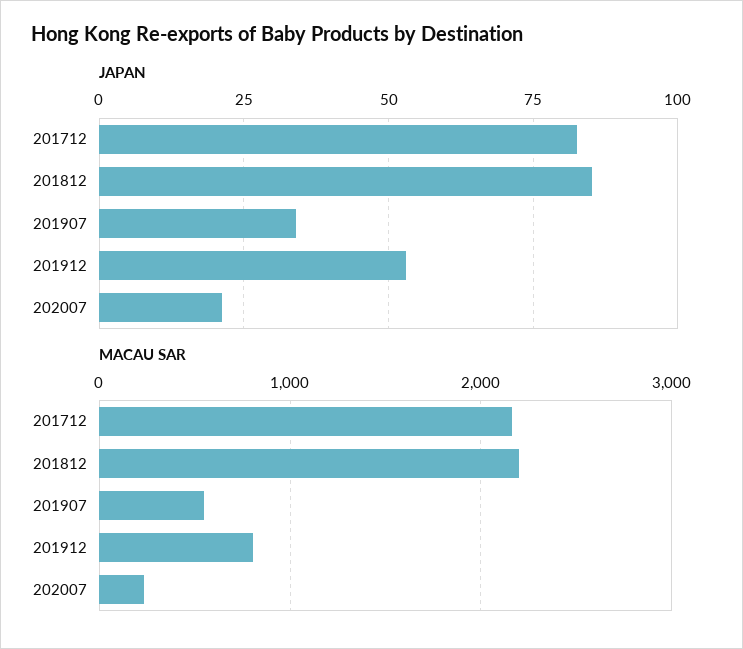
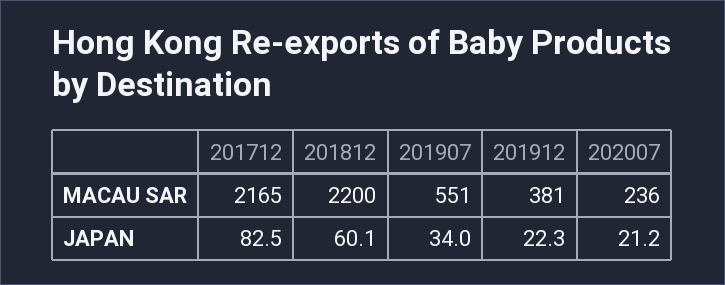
  {
    "JAPAN": {
      "201712": 82.5,
-     "201812": 85,
+     "201812": 60.1,
      "201907": 34,
-     "201912": 52.5,
+     "201912": 22.3,
      "202007": 21.2
    },
    "MACAU SAR": {
      "201712": 2165,
      "201812": 2200,
      "201907": 551,
-     "201912": 800,
+     "201912": 381,
      "202007": 236
    }
  }

